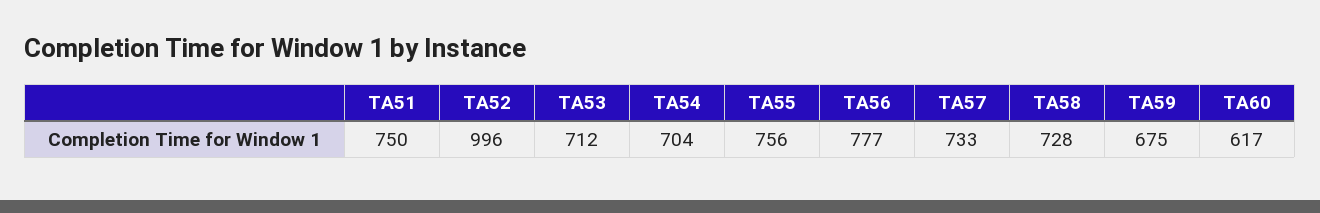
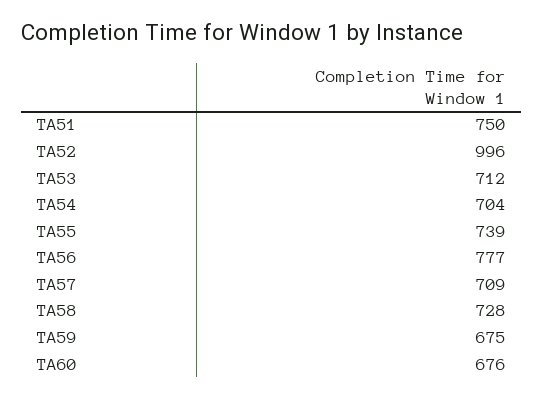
  {
    "TA51": 750,
    "TA52": 996,
    "TA53": 712,
    "TA54": 704,
-   "TA55": 756,
+   "TA55": 739,
    "TA56": 777,
-   "TA57": 733,
+   "TA57": 709,
    "TA58": 728,
    "TA59": 675,
-   "TA60": 617
+   "TA60": 676
  }

